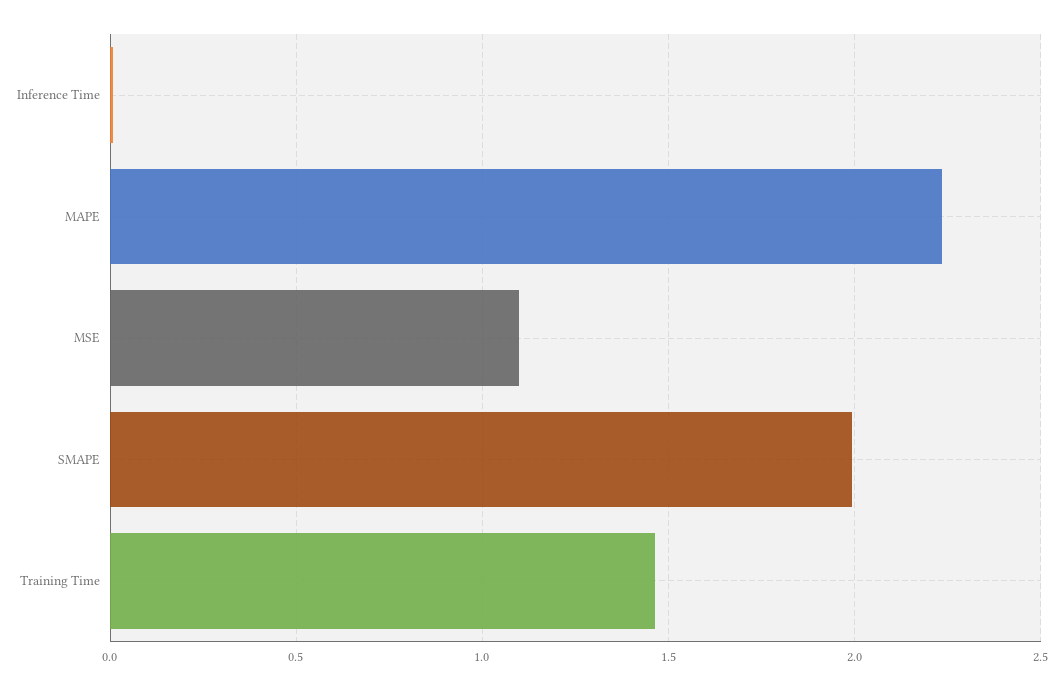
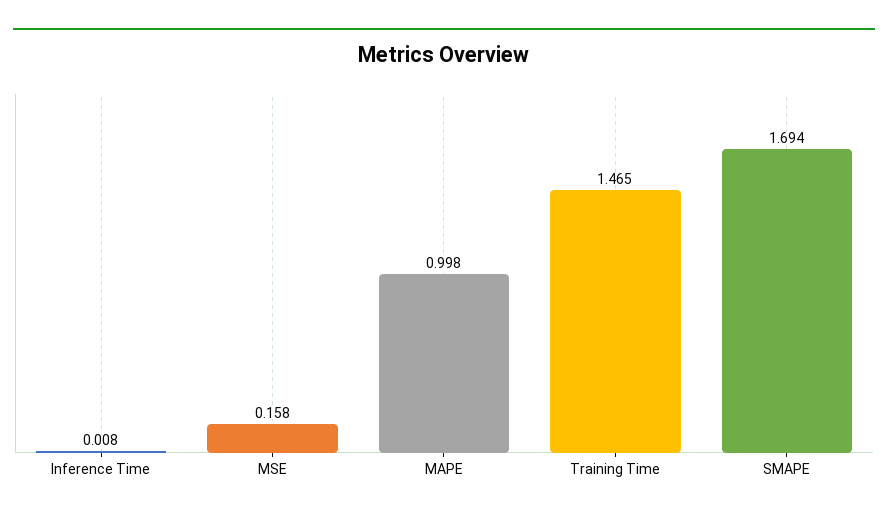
  {
    "Inference Time": 0.008,
-   "MAPE": 2.25,
+   "MAPE": 0.998,
-   "MSE": 1.1,
+   "MSE": 0.158,
-   "SMAPE": 2,
+   "SMAPE": 1.694,
    "Training Time": 1.465
  }

